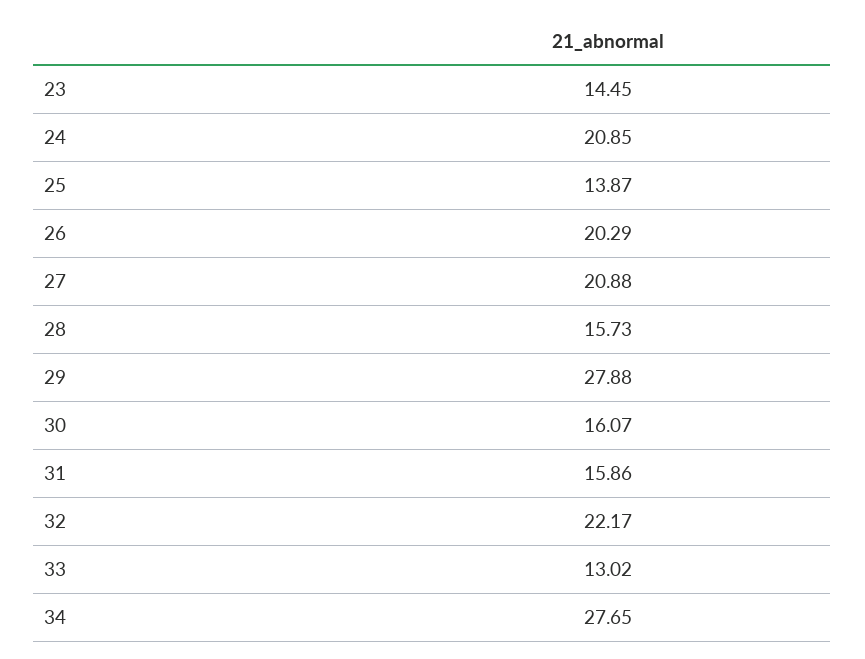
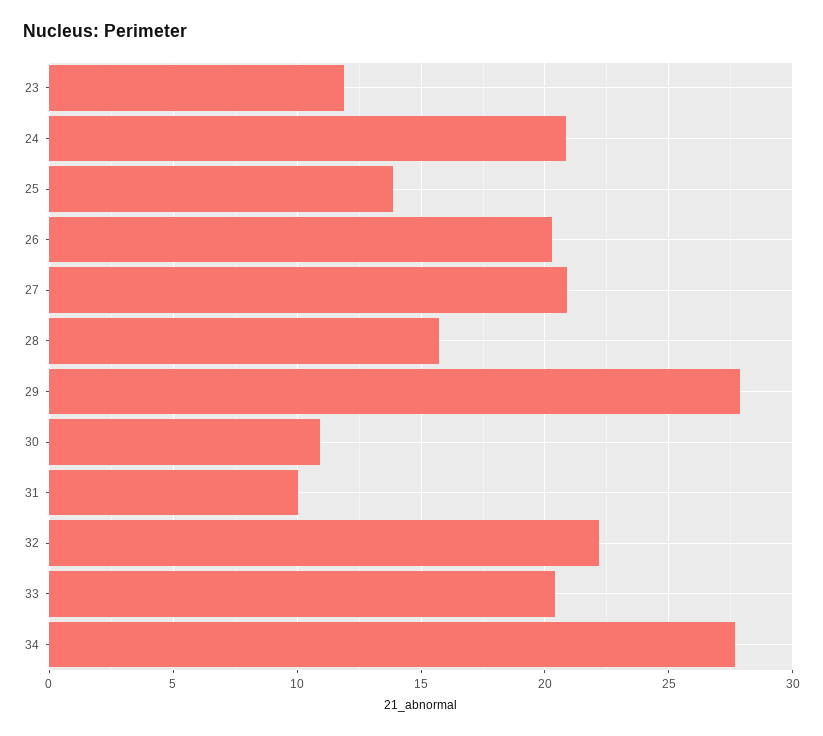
  {
-   "23": 14.45,
+   "23": 12,
    "24": 20.85,
    "25": 13.87,
    "26": 20.29,
    "27": 20.88,
    "28": 15.73,
    "29": 27.88,
-   "30": 16.07,
+   "30": 11,
-   "31": 15.86,
+   "31": 10,
    "32": 22.17,
-   "33": 13.02,
+   "33": 20.5,
    "34": 27.65
  }

